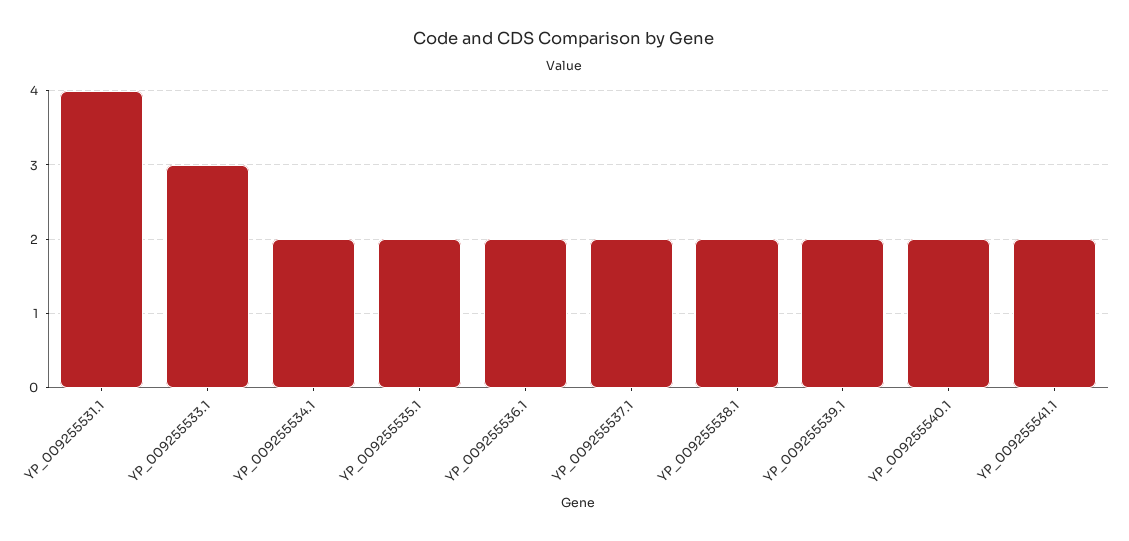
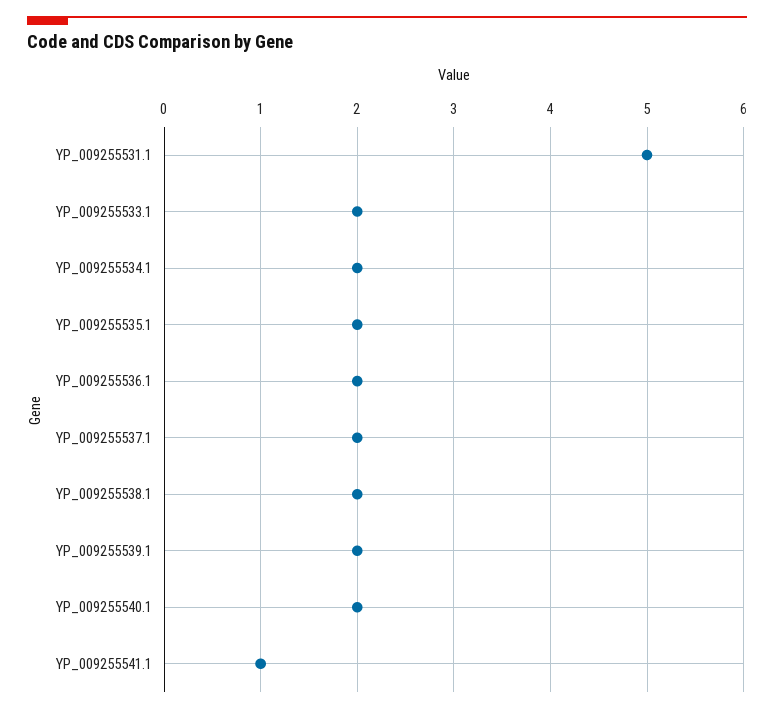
  {
-   "YP_009255531.1": 4,
+   "YP_009255531.1": 5,
-   "YP_009255533.1": 3,
+   "YP_009255533.1": 2,
    "YP_009255534.1": 2,
    "YP_009255535.1": 2,
    "YP_009255536.1": 2,
    "YP_009255537.1": 2,
    "YP_009255538.1": 2,
    "YP_009255539.1": 2,
    "YP_009255540.1": 2,
-   "YP_009255541.1": 2
+   "YP_009255541.1": 1
  }

